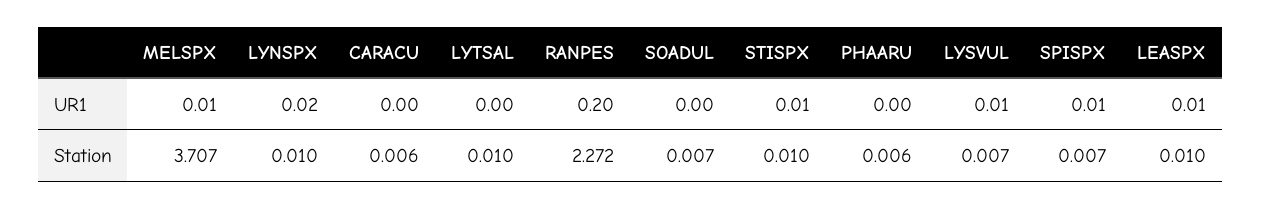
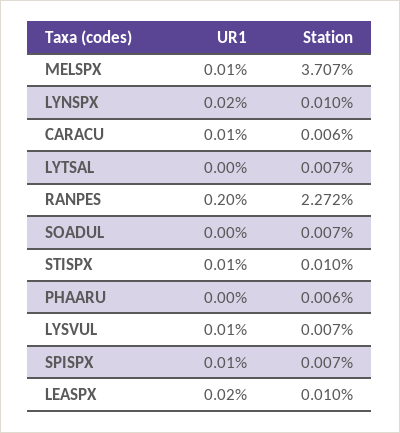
  {
    "MELSPX": {
      "UR1": 0.01,
      "Station": 3.707
    },
    "LYNSPX": {
      "UR1": 0.02,
      "Station": 0.01
    },
    "CARACU": {
-     "UR1": 0,
+     "UR1": 0.01,
      "Station": 0.006
    },
    "LYTSAL": {
      "UR1": 0,
-     "Station": 0.01
+     "Station": 0.007
    },
    "RANPES": {
      "UR1": 0.2,
      "Station": 2.272
    },
    "SOADUL": {
      "UR1": 0,
      "Station": 0.007
    },
    "STISPX": {
      "UR1": 0.01,
      "Station": 0.01
    },
    "PHAARU": {
      "UR1": 0,
      "Station": 0.006
    },
    "LYSVUL": {
      "UR1": 0.01,
      "Station": 0.007
    },
    "SPISPX": {
      "UR1": 0.01,
      "Station": 0.007
    },
    "LEASPX": {
-     "UR1": 0.01,
+     "UR1": 0.02,
      "Station": 0.01
    }
  }

